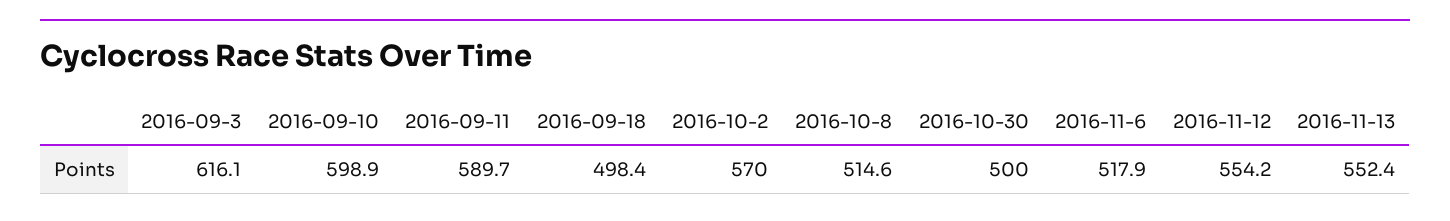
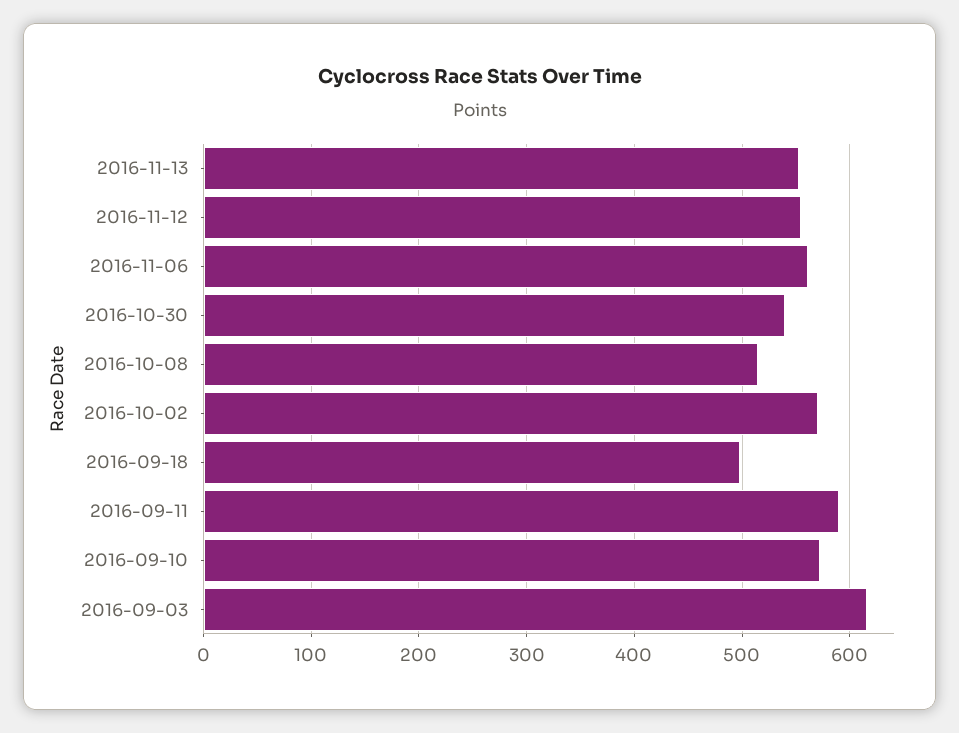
  {
    "2016-09-3": 616.1,
-   "2016-09-10": 598.9,
+   "2016-09-10": 570,
    "2016-09-11": 589.7,
    "2016-09-18": 498.4,
    "2016-10-2": 570,
    "2016-10-8": 514.6,
-   "2016-10-30": 500,
+   "2016-10-30": 540,
-   "2016-11-6": 517.9,
+   "2016-11-6": 560,
    "2016-11-12": 554.2,
    "2016-11-13": 552.4
  }

